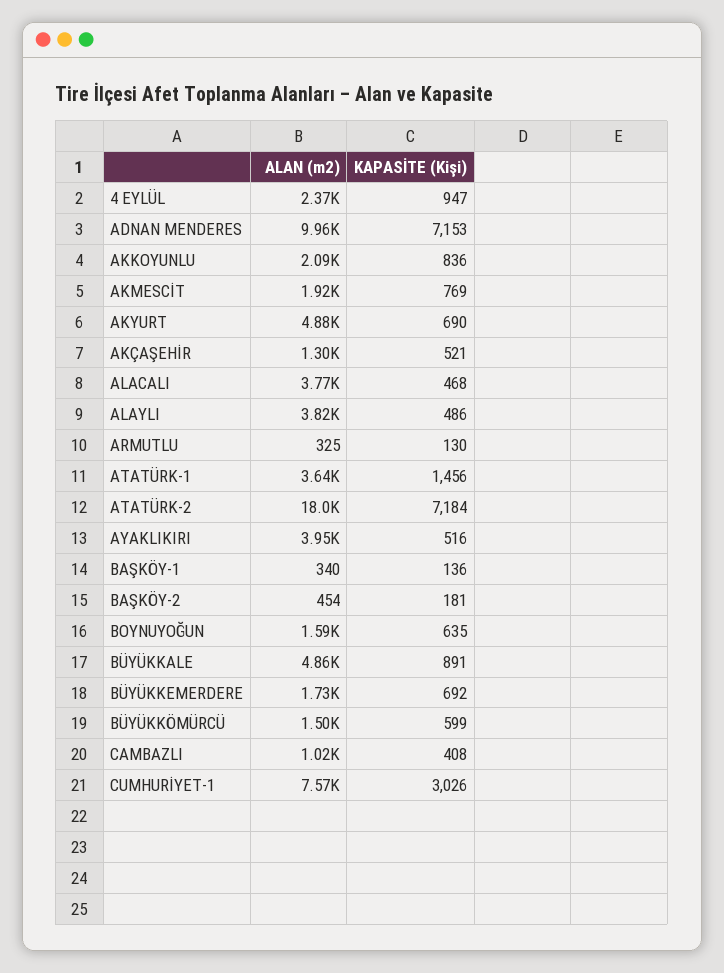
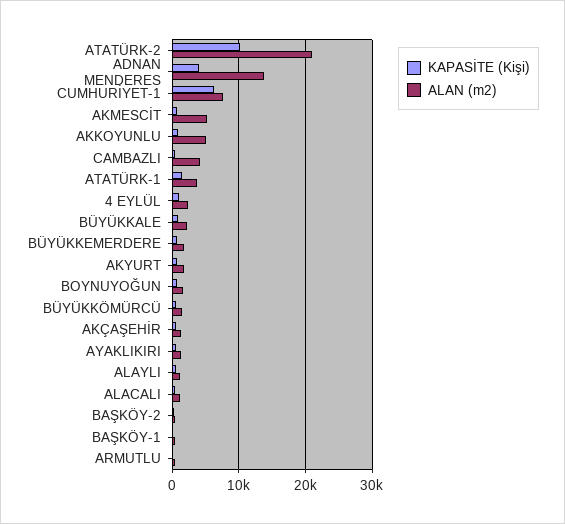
  {
    "ALAN (m2)": {
      "4 EYLÜL": 2370,
-     "ADNAN MENDERES": 9960,
+     "ADNAN MENDERES": 14000,
-     "AKKOYUNLU": 2090,
+     "AKKOYUNLU": 5000,
-     "AKMESCİT": 1920,
+     "AKMESCİT": 5000,
-     "AKYURT": 4880,
+     "AKYURT": 2000,
      "AKÇAŞEHİR": 1300,
-     "ALACALI": 3770,
+     "ALACALI": 1000,
-     "ALAYLI": 3820,
+     "ALAYLI": 1000,
      "ARMUTLU": 325,
      "ATATÜRK-1": 3640,
-     "ATATÜRK-2": 18000,
+     "ATATÜRK-2": 21000,
-     "AYAKLIKIRI": 3950,
+     "AYAKLIKIRI": 1000,
      "BAŞKÖY-1": 340,
      "BAŞKÖY-2": 454,
      "BOYNUYOĞUN": 1590,
-     "BÜYÜKKALE": 4860,
+     "BÜYÜKKALE": 2000,
      "BÜYÜKKEMERDERE": 1730,
      "BÜYÜKKÖMÜRCÜ": 1500,
-     "CAMBAZLI": 1020,
+     "CAMBAZLI": 4000,
      "CUMHURİYET-1": 7570
    },
    "KAPASİTE (Kişi)": {
      "4 EYLÜL": 947,
-     "ADNAN MENDERES": 7153,
+     "ADNAN MENDERES": 4000,
      "AKKOYUNLU": 836,
      "AKMESCİT": 769,
      "AKYURT": 690,
      "AKÇAŞEHİR": 521,
      "ALACALI": 468,
      "ALAYLI": 486,
      "ARMUTLU": 130,
      "ATATÜRK-1": 1456,
-     "ATATÜRK-2": 7184,
+     "ATATÜRK-2": 10000,
      "AYAKLIKIRI": 516,
      "BAŞKÖY-1": 136,
      "BAŞKÖY-2": 181,
      "BOYNUYOĞUN": 635,
      "BÜYÜKKALE": 891,
      "BÜYÜKKEMERDERE": 692,
      "BÜYÜKKÖMÜRCÜ": 599,
      "CAMBAZLI": 408,
-     "CUMHURİYET-1": 3026
+     "CUMHURİYET-1": 6000
    }
  }

